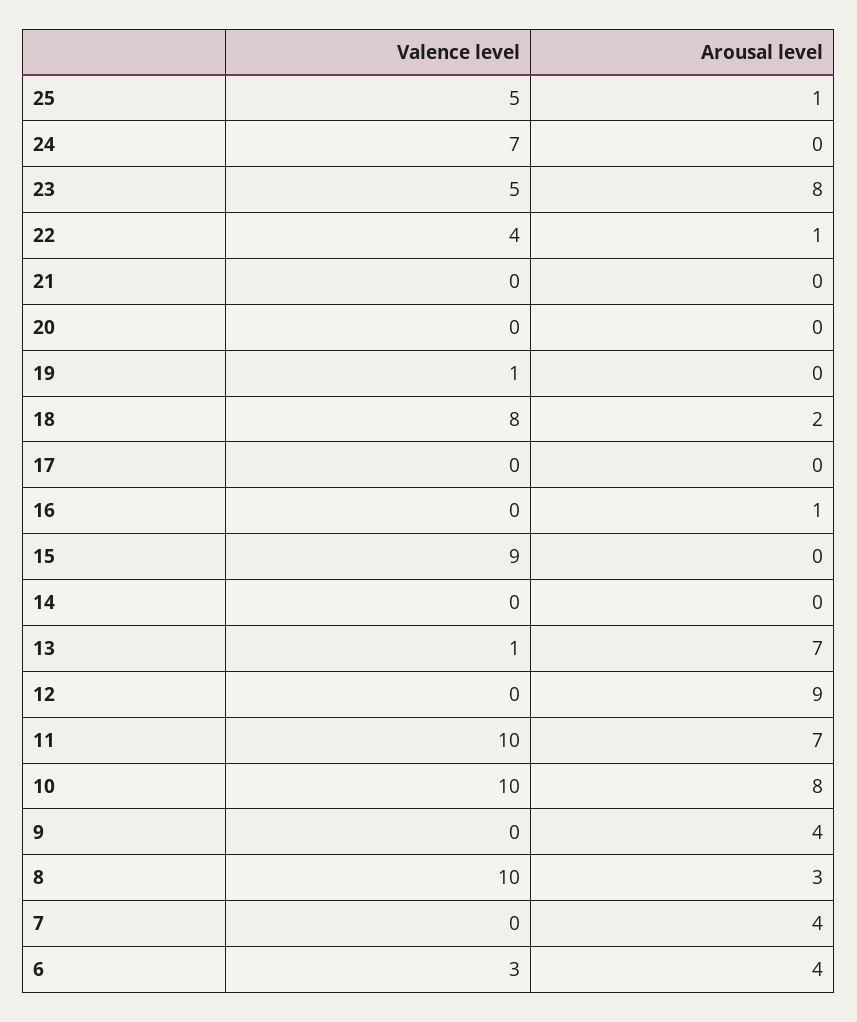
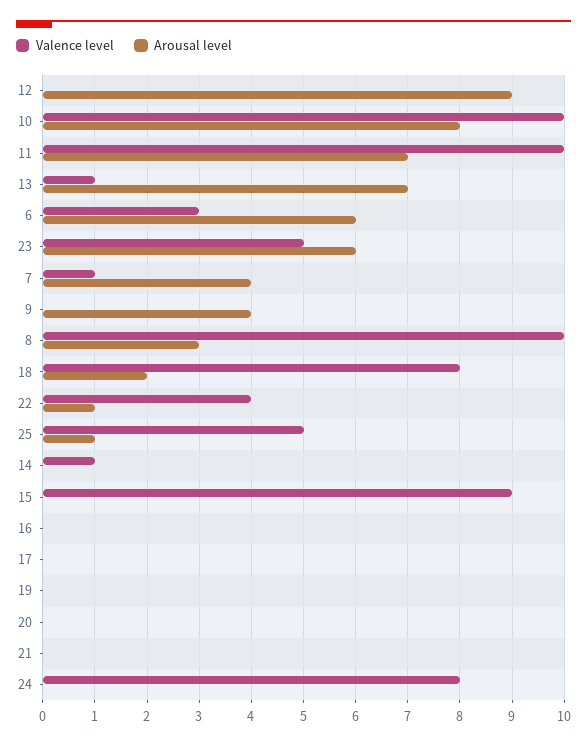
  {
    "Valence level": {
      "25": 5,
-     "24": 7,
+     "24": 8,
      "23": 5,
      "22": 4,
      "21": 0,
      "20": 0,
-     "19": 1,
+     "19": 0,
      "18": 8,
      "17": 0,
      "16": 0,
      "15": 9,
-     "14": 0,
+     "14": 1,
      "13": 1,
      "12": 0,
      "11": 10,
      "10": 10,
      "9": 0,
      "8": 10,
-     "7": 0,
+     "7": 1,
      "6": 3
    },
    "Arousal level": {
      "25": 1,
      "24": 0,
-     "23": 8,
+     "23": 6,
      "22": 1,
      "21": 0,
      "20": 0,
      "19": 0,
      "18": 2,
      "17": 0,
-     "16": 1,
+     "16": 0,
      "15": 0,
      "14": 0,
      "13": 7,
      "12": 9,
      "11": 7,
      "10": 8,
      "9": 4,
      "8": 3,
      "7": 4,
-     "6": 4
+     "6": 6
    }
  }

